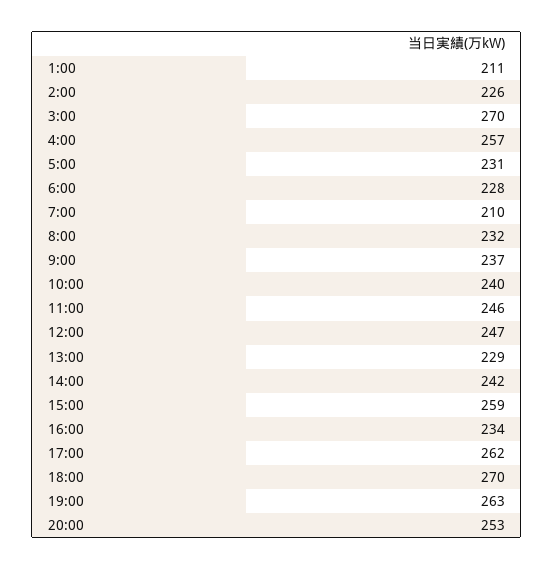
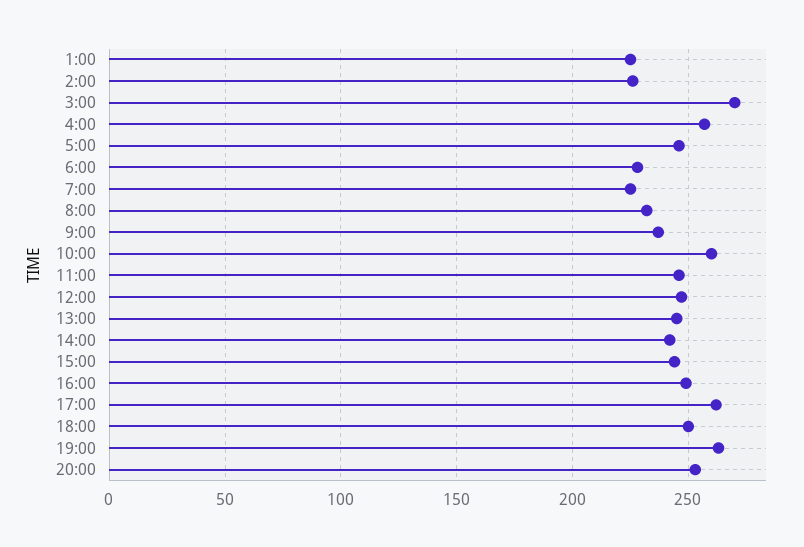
  {
-   "1:00": 211,
+   "1:00": 225,
    "2:00": 226,
    "3:00": 270,
    "4:00": 257,
-   "5:00": 231,
+   "5:00": 245,
    "6:00": 228,
-   "7:00": 210,
+   "7:00": 225,
    "8:00": 232,
    "9:00": 237,
-   "10:00": 240,
+   "10:00": 260,
    "11:00": 246,
    "12:00": 247,
-   "13:00": 229,
+   "13:00": 245,
    "14:00": 242,
-   "15:00": 259,
+   "15:00": 245,
-   "16:00": 234,
+   "16:00": 250,
    "17:00": 262,
-   "18:00": 270,
+   "18:00": 250,
    "19:00": 263,
    "20:00": 253
  }

